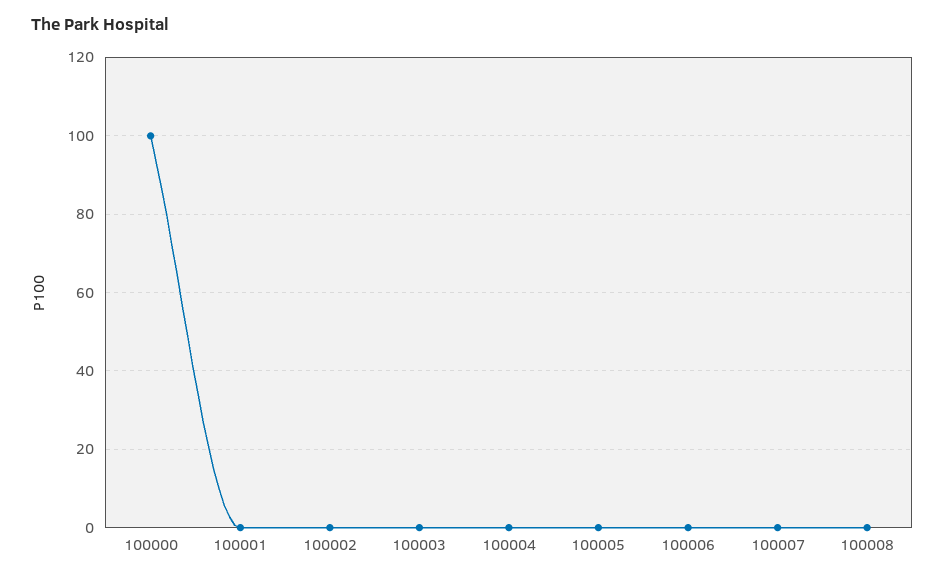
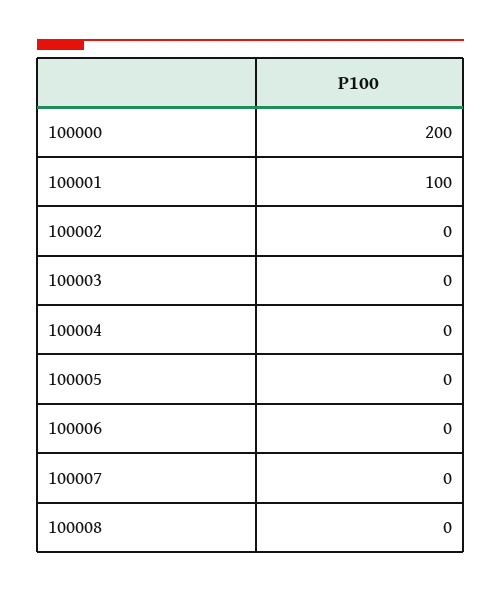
  {
-   "100000": 100,
+   "100000": 200,
-   "100001": 0,
+   "100001": 100,
    "100002": 0,
    "100003": 0,
    "100004": 0,
    "100005": 0,
    "100006": 0,
    "100007": 0,
    "100008": 0
  }

